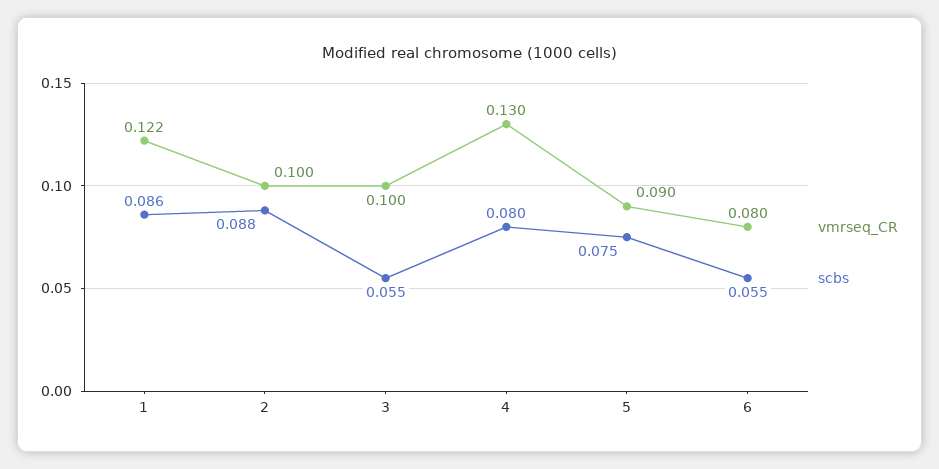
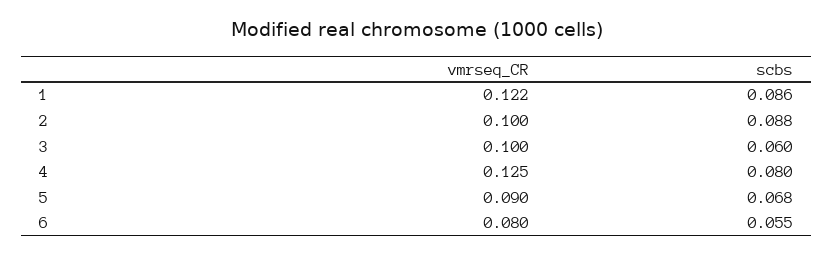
  {
    "vmrseq_CR": {
      "1": 0.122,
      "2": 0.1,
      "3": 0.1,
-     "4": 0.13,
+     "4": 0.125,
      "5": 0.09,
      "6": 0.08
    },
    "scbs": {
      "1": 0.086,
      "2": 0.088,
-     "3": 0.055,
+     "3": 0.06,
      "4": 0.08,
-     "5": 0.075,
+     "5": 0.068,
      "6": 0.055
    }
  }

